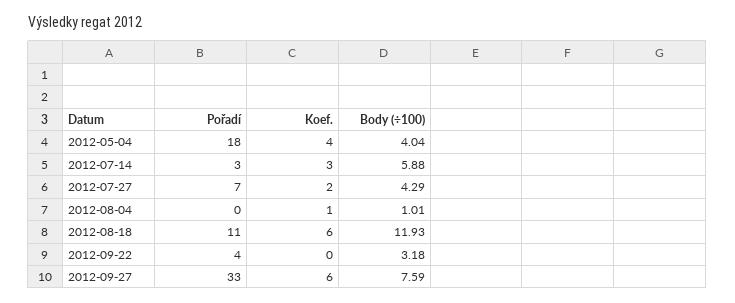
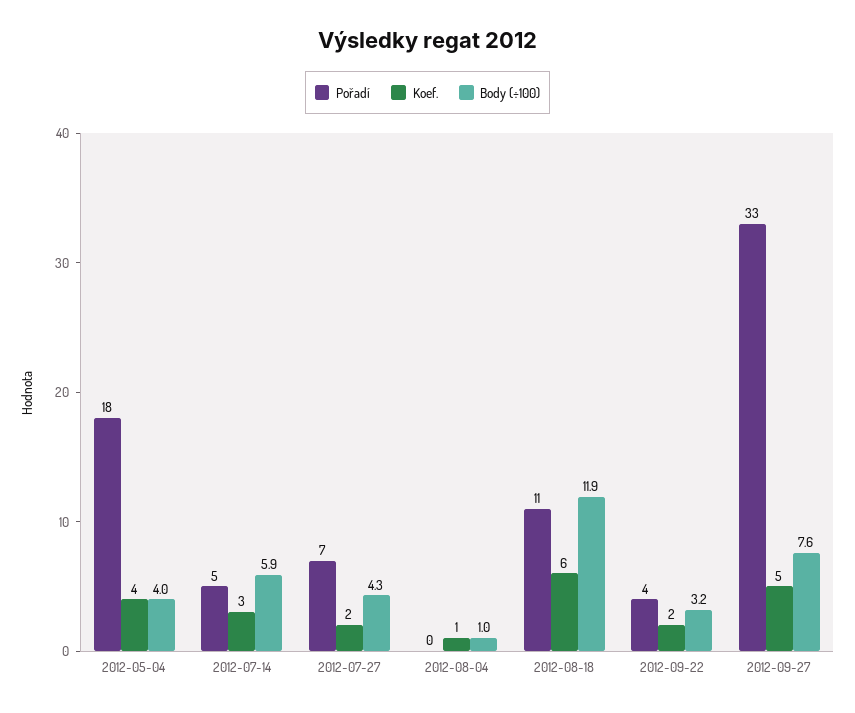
  {
    "Pořadí": {
      "2012-05-04": 18,
-     "2012-07-14": 3,
+     "2012-07-14": 5,
      "2012-07-27": 7,
      "2012-08-04": 0,
      "2012-08-18": 11,
      "2012-09-22": 4,
      "2012-09-27": 33
    },
    "Koef.": {
      "2012-05-04": 4,
      "2012-07-14": 3,
      "2012-07-27": 2,
      "2012-08-04": 1,
      "2012-08-18": 6,
-     "2012-09-22": 0,
+     "2012-09-22": 2,
-     "2012-09-27": 6
+     "2012-09-27": 5
    },
    "Body (÷100)": {
      "2012-05-04": 4.04,
      "2012-07-14": 5.88,
      "2012-07-27": 4.29,
      "2012-08-04": 1.01,
      "2012-08-18": 11.93,
      "2012-09-22": 3.18,
      "2012-09-27": 7.59
    }
  }

